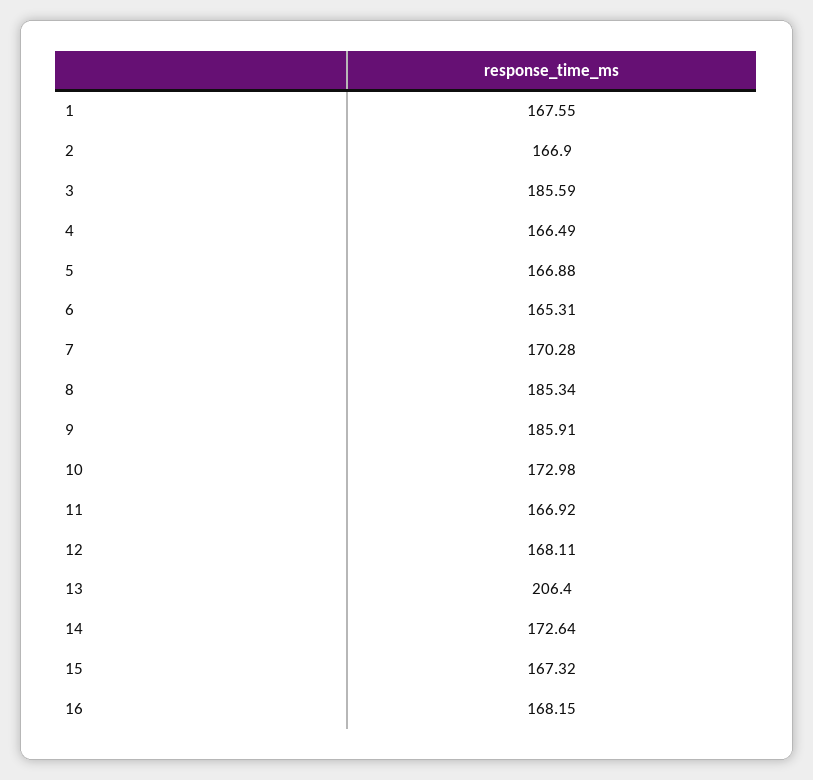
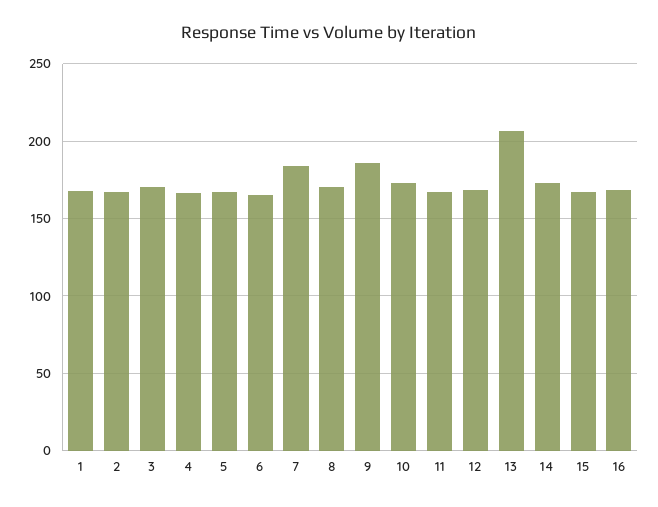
  {
    "1": 167.55,
    "2": 166.9,
-   "3": 185.59,
+   "3": 170,
    "4": 166.49,
    "5": 166.88,
    "6": 165.31,
-   "7": 170.28,
+   "7": 185,
-   "8": 185.34,
+   "8": 170,
    "9": 185.91,
    "10": 172.98,
    "11": 166.92,
    "12": 168.11,
    "13": 206.4,
    "14": 172.64,
    "15": 167.32,
    "16": 168.15
  }

